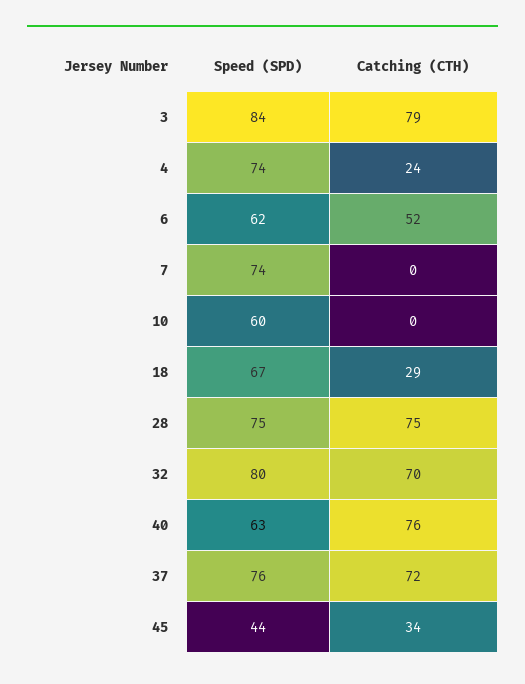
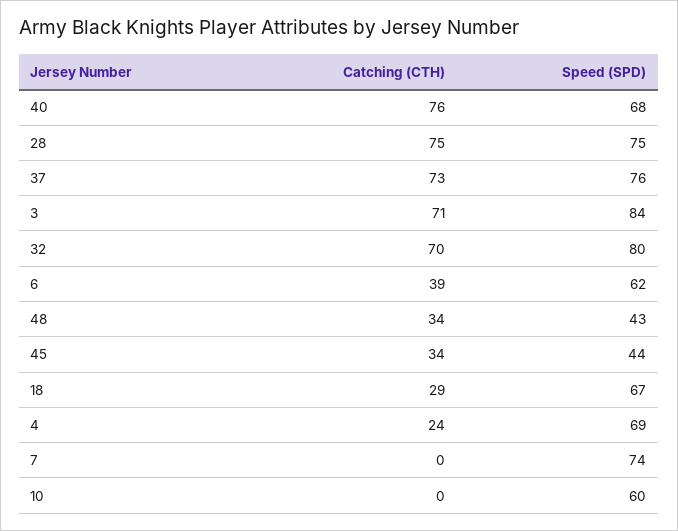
  {
    "Speed (SPD)": {
      "3": 84,
-     "4": 74,
+     "4": 69,
      "6": 62,
      "7": 74,
      "10": 60,
      "18": 67,
      "28": 75,
      "32": 80,
-     "40": 63,
+     "40": 68,
      "37": 76,
-     "45": 44
+     "45": 44,
+     "48": 43
    },
    "Catching (CTH)": {
-     "3": 79,
+     "3": 71,
      "4": 24,
-     "6": 52,
+     "6": 39,
      "7": 0,
      "10": 0,
      "18": 29,
      "28": 75,
      "32": 70,
      "40": 76,
-     "37": 72,
+     "37": 73,
-     "45": 34
+     "45": 34,
+     "48": 34
    }
  }

